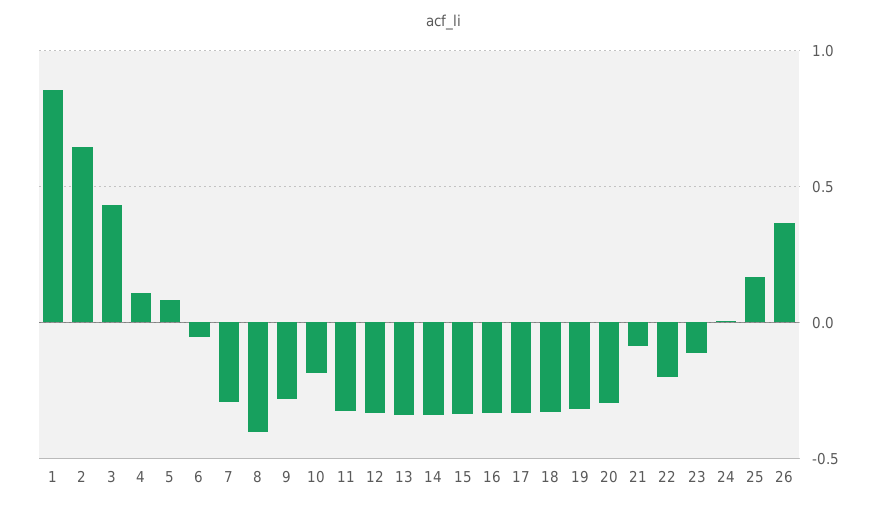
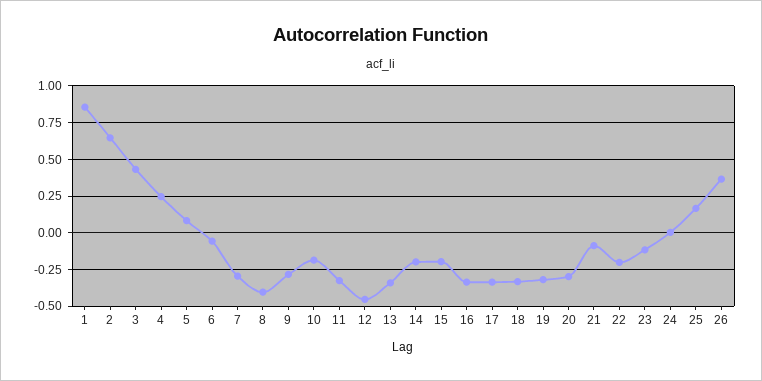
  {
    "1": 0.85,
    "2": 0.65,
    "3": 0.45,
-   "4": 0.1,
+   "4": 0.25,
    "5": 0.1,
    "6": -0.05,
    "7": -0.3,
    "8": -0.4,
    "9": -0.3,
    "10": -0.2,
    "11": -0.35,
-   "12": -0.35,
+   "12": -0.45,
    "13": -0.35,
-   "14": -0.35,
+   "14": -0.2,
-   "15": -0.35,
+   "15": -0.2,
    "16": -0.35,
    "17": -0.35,
    "18": -0.35,
    "19": -0.3,
    "20": -0.3,
    "21": -0.1,
    "22": -0.2,
    "23": -0.1,
    "24": 0,
    "25": 0.15,
    "26": 0.35
  }

